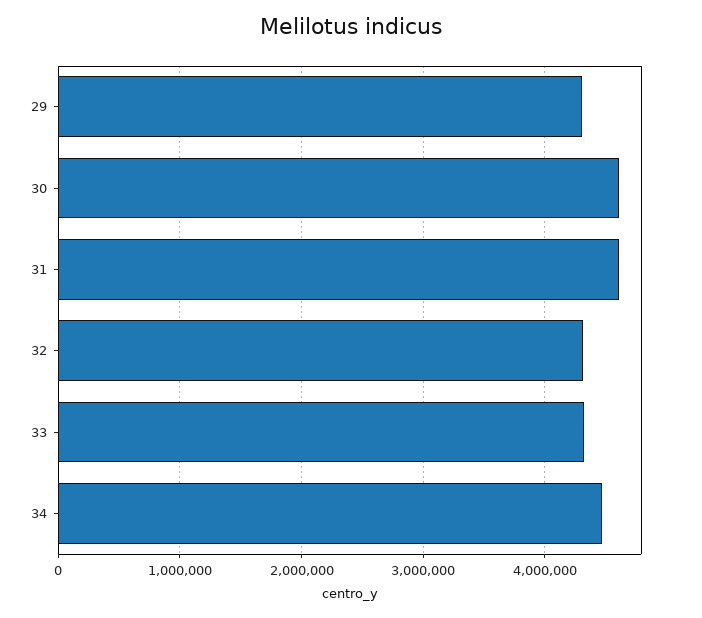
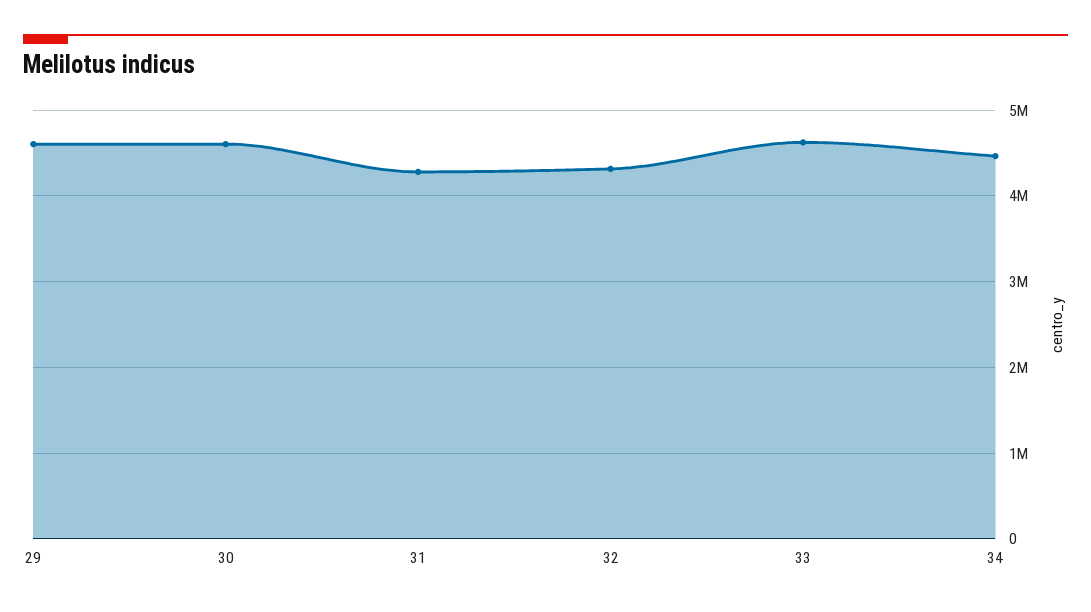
  {
-   "29": 4300000,
+   "29": 4600000,
    "30": 4600000,
-   "31": 4600000,
+   "31": 4300000,
    "32": 4300000,
-   "33": 4300000,
+   "33": 4600000,
    "34": 4500000
  }

